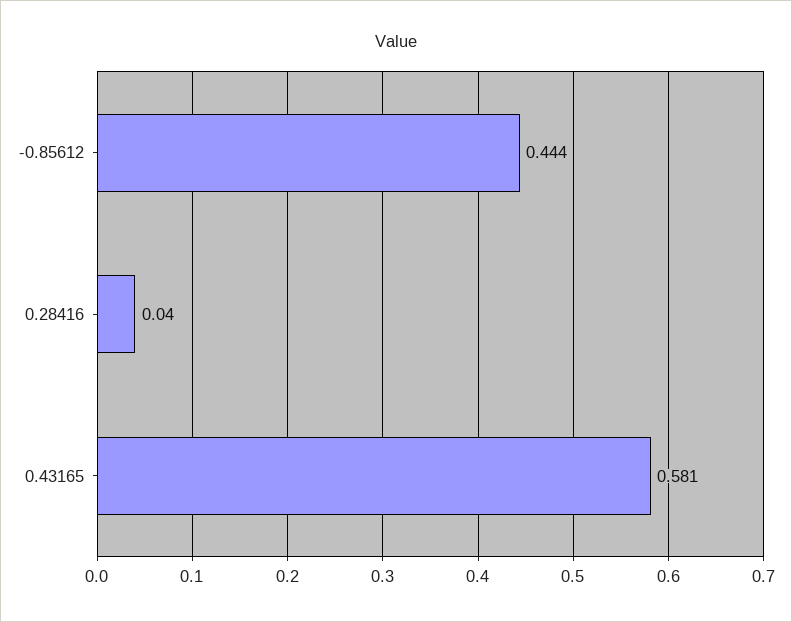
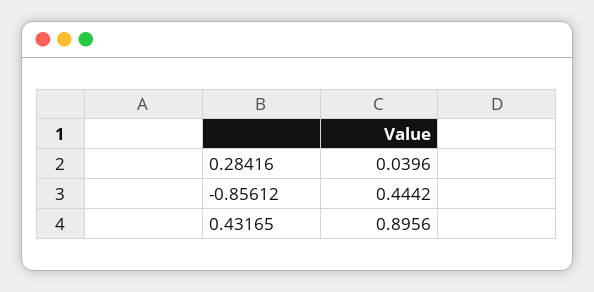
  {
    "-0.85612": 0.4442,
    "0.28416": 0.0396,
-   "0.43165": 0.581
+   "0.43165": 0.8956
  }

